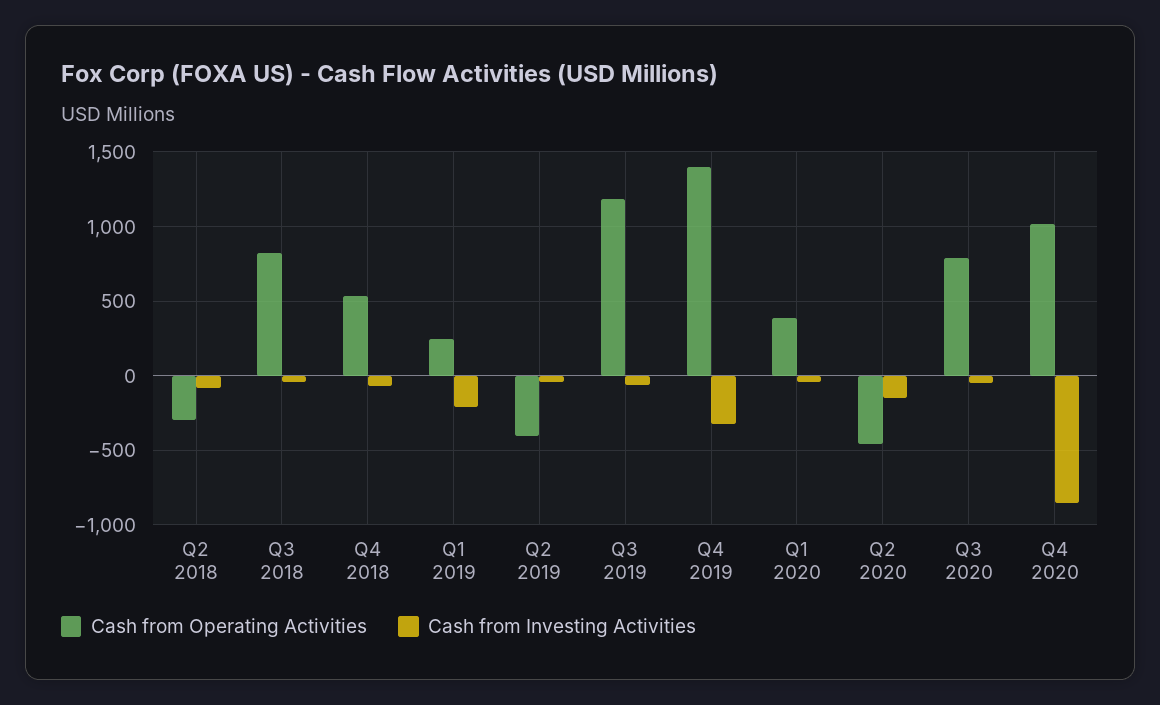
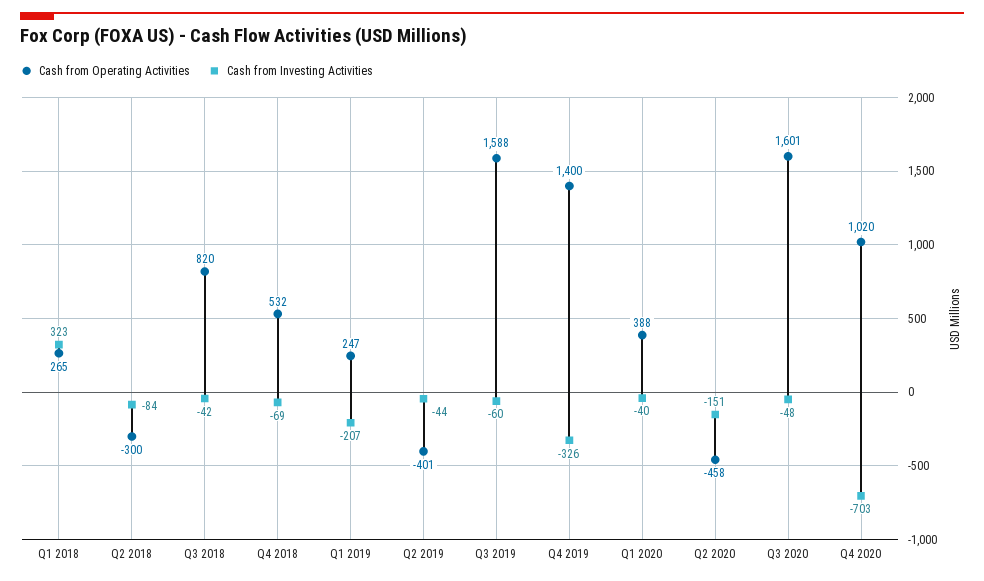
  {
    "Cash from Operating Activities": {
      "Q2 2018": -300,
      "Q3 2018": 820,
      "Q4 2018": 532,
      "Q1 2019": 247,
      "Q2 2019": -401,
-     "Q3 2019": 1200,
+     "Q3 2019": 1588,
      "Q4 2019": 1400,
      "Q1 2020": 388,
      "Q2 2020": -458,
-     "Q3 2020": 800,
+     "Q3 2020": 1601,
-     "Q4 2020": 1020
+     "Q4 2020": 1020,
+     "Q1 2018": 265
    },
    "Cash from Investing Activities": {
      "Q2 2018": -84,
      "Q3 2018": -42,
      "Q4 2018": -69,
      "Q1 2019": -207,
      "Q2 2019": -44,
      "Q3 2019": -60,
      "Q4 2019": -326,
      "Q1 2020": -40,
      "Q2 2020": -151,
      "Q3 2020": -48,
-     "Q4 2020": -850
+     "Q4 2020": -703,
+     "Q1 2018": 323
    }
  }

